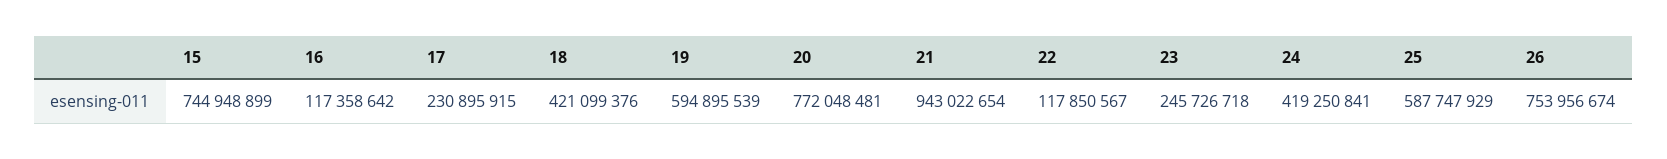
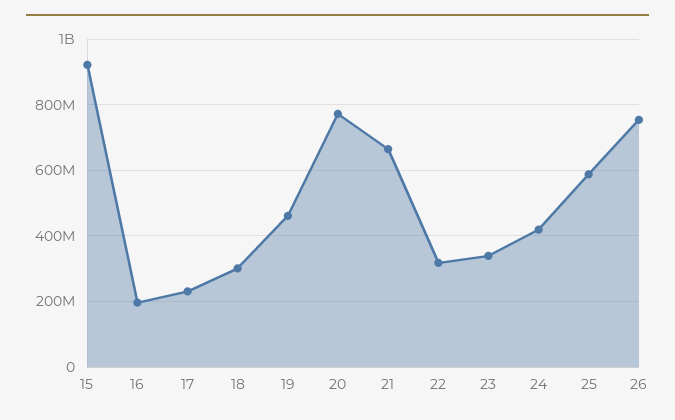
  {
-   "15": 744948899,
+   "15": 920000000,
-   "16": 117358642,
+   "16": 200000000,
    "17": 230895915,
-   "18": 421099376,
+   "18": 300000000,
-   "19": 594895539,
+   "19": 460000000,
    "20": 772048481,
-   "21": 943022654,
+   "21": 660000000,
-   "22": 117850567,
+   "22": 320000000,
-   "23": 245726718,
+   "23": 340000000,
    "24": 419250841,
    "25": 587747929,
    "26": 753956674
  }

